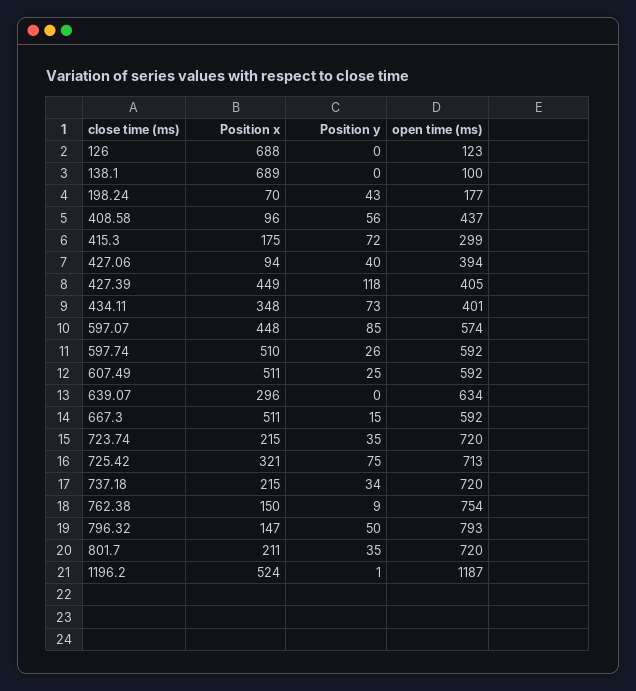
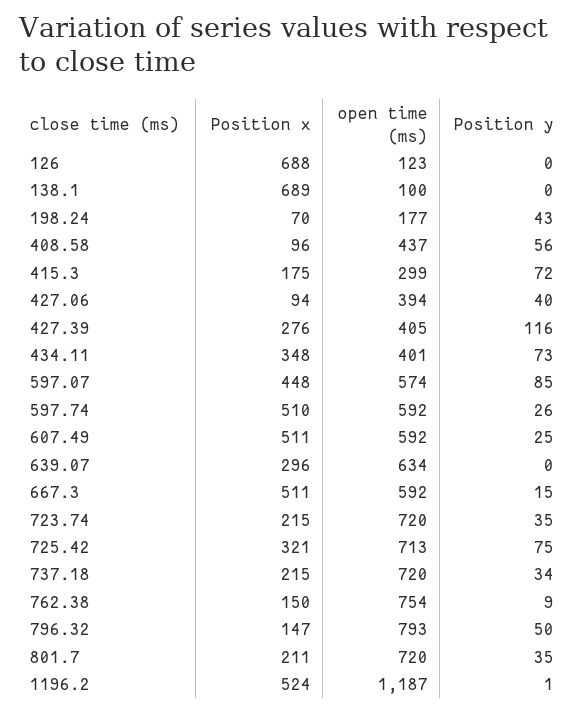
  {
    "Position x": {
      "126": 688,
      "138.1": 689,
      "198.24": 70,
      "408.58": 96,
      "415.3": 175,
      "427.06": 94,
-     "427.39": 449,
+     "427.39": 276,
      "434.11": 348,
      "597.07": 448,
      "597.74": 510,
      "607.49": 511,
      "639.07": 296,
      "667.3": 511,
      "723.74": 215,
      "725.42": 321,
      "737.18": 215,
      "762.38": 150,
      "796.32": 147,
      "801.7": 211,
      "1196.2": 524
    },
    "Position y": {
      "126": 0,
      "138.1": 0,
      "198.24": 43,
      "408.58": 56,
      "415.3": 72,
      "427.06": 40,
-     "427.39": 118,
+     "427.39": 116,
      "434.11": 73,
      "597.07": 85,
      "597.74": 26,
      "607.49": 25,
      "639.07": 0,
      "667.3": 15,
      "723.74": 35,
      "725.42": 75,
      "737.18": 34,
      "762.38": 9,
      "796.32": 50,
      "801.7": 35,
      "1196.2": 1
    },
    "open time (ms)": {
      "126": 123,
      "138.1": 100,
      "198.24": 177,
      "408.58": 437,
      "415.3": 299,
      "427.06": 394,
      "427.39": 405,
      "434.11": 401,
      "597.07": 574,
      "597.74": 592,
      "607.49": 592,
      "639.07": 634,
      "667.3": 592,
      "723.74": 720,
      "725.42": 713,
      "737.18": 720,
      "762.38": 754,
      "796.32": 793,
      "801.7": 720,
      "1196.2": 1187
    }
  }

